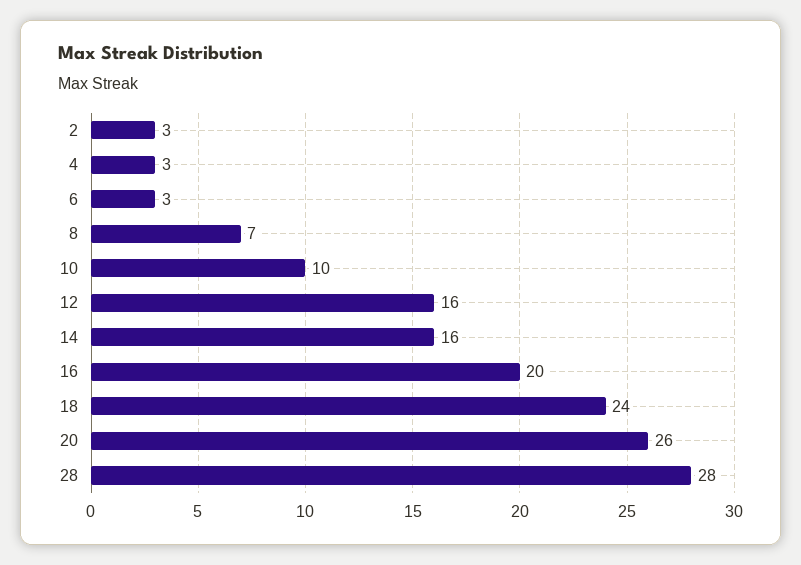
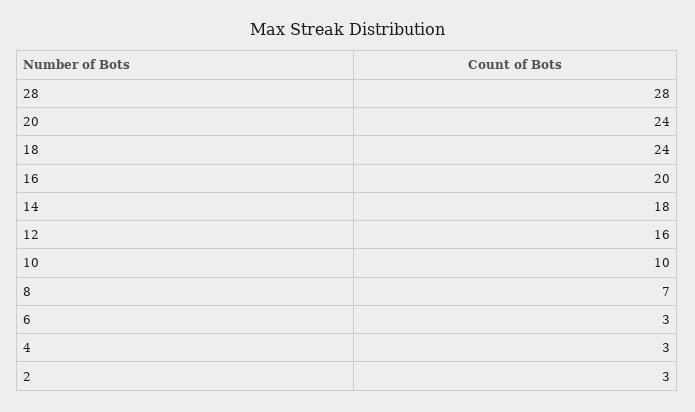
  {
    "2": 3,
    "4": 3,
    "6": 3,
    "8": 7,
    "10": 10,
    "12": 16,
-   "14": 16,
+   "14": 18,
    "16": 20,
    "18": 24,
-   "20": 26,
+   "20": 24,
    "28": 28
  }

